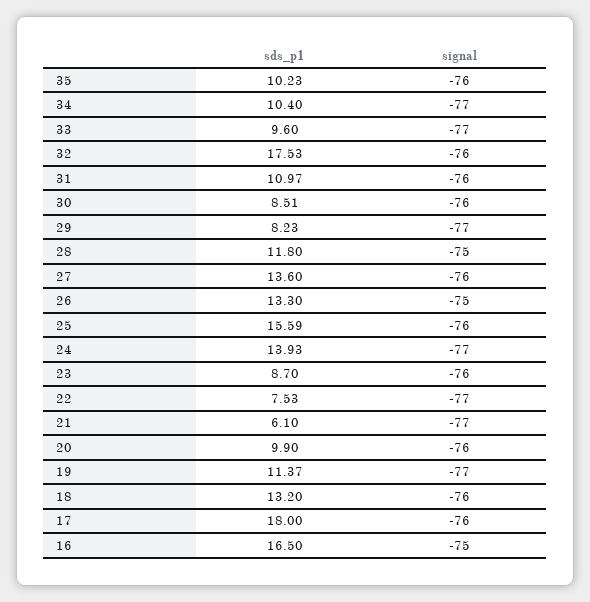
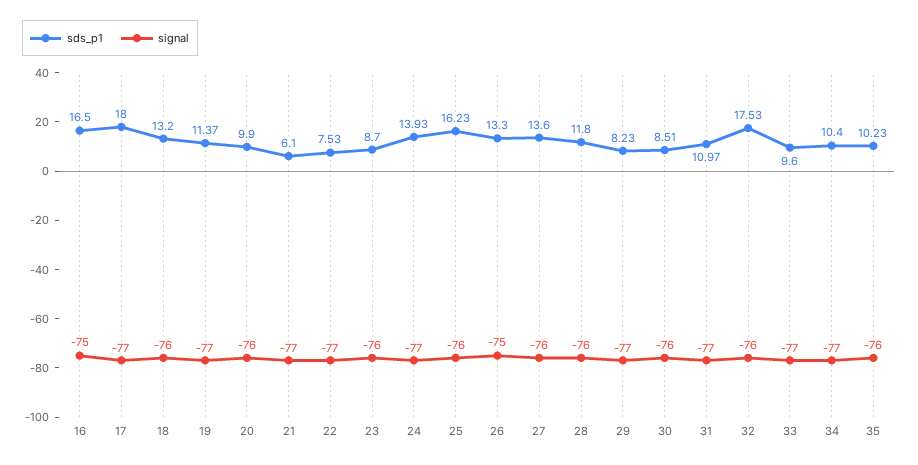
  {
    "sds_p1": {
      "35": 10.23,
      "34": 10.4,
      "33": 9.6,
      "32": 17.53,
      "31": 10.97,
      "30": 8.51,
      "29": 8.23,
      "28": 11.8,
      "27": 13.6,
      "26": 13.3,
-     "25": 15.59,
+     "25": 16.23,
      "24": 13.93,
      "23": 8.7,
      "22": 7.53,
      "21": 6.1,
      "20": 9.9,
      "19": 11.37,
      "18": 13.2,
      "17": 18,
      "16": 16.5
    },
    "signal": {
      "35": -76,
      "34": -77,
      "33": -77,
      "32": -76,
-     "31": -76,
+     "31": -77,
      "30": -76,
      "29": -77,
-     "28": -75,
+     "28": -76,
      "27": -76,
      "26": -75,
      "25": -76,
      "24": -77,
      "23": -76,
      "22": -77,
      "21": -77,
      "20": -76,
      "19": -77,
      "18": -76,
-     "17": -76,
+     "17": -77,
      "16": -75
    }
  }

